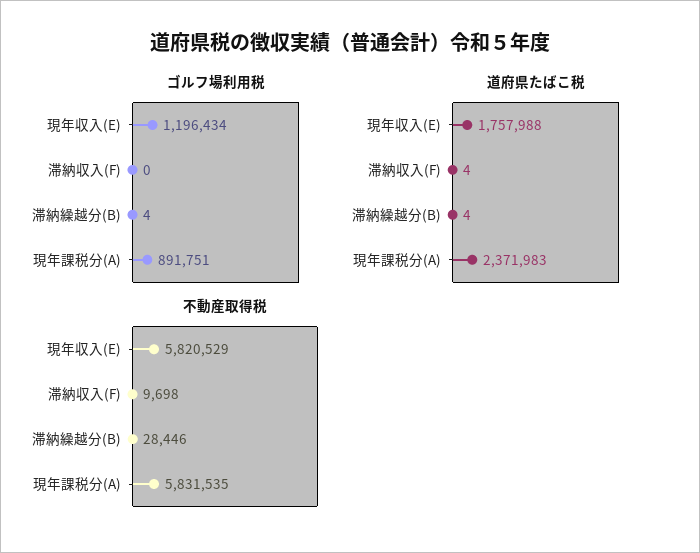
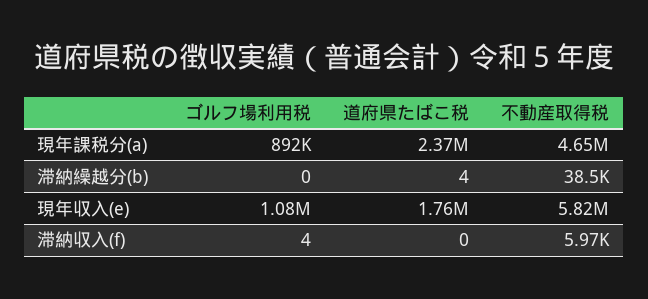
  {
    "ゴルフ場利用税": {
-     "現年収入(E)": 1196434,
+     "現年収入(E)": 1080000,
-     "滞納収入(F)": 0,
+     "滞納収入(F)": 4,
-     "滞納繰越分(B)": 4,
+     "滞納繰越分(B)": 0,
      "現年課税分(A)": 891751
    },
    "道府県たばこ税": {
      "現年収入(E)": 1757988,
-     "滞納収入(F)": 4,
+     "滞納収入(F)": 0,
      "滞納繰越分(B)": 4,
      "現年課税分(A)": 2371983
    },
    "不動産取得税": {
      "現年収入(E)": 5820529,
-     "滞納収入(F)": 9698,
+     "滞納収入(F)": 5970,
-     "滞納繰越分(B)": 28446,
+     "滞納繰越分(B)": 38500,
-     "現年課税分(A)": 5831535
+     "現年課税分(A)": 4650000
    }
  }

